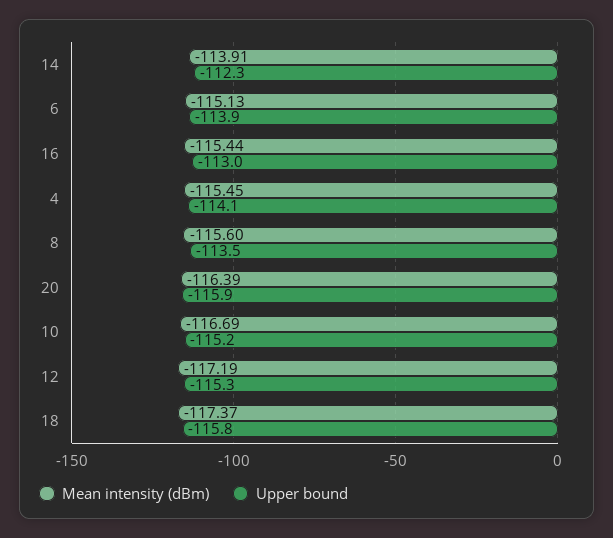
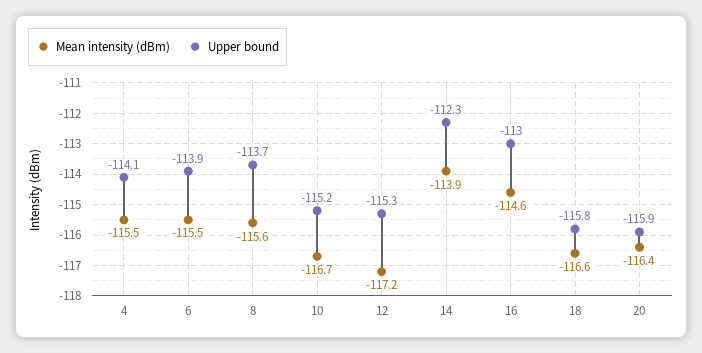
  {
    "Mean intensity (dBm)": {
      "14": -113.91,
-     "6": -115.13,
+     "6": -115.5,
-     "16": -115.44,
+     "16": -114.6,
      "4": -115.45,
      "8": -115.6,
      "20": -116.39,
      "10": -116.69,
      "12": -117.19,
-     "18": -117.37
+     "18": -116.6
    },
    "Upper bound": {
      "14": -112.3,
      "6": -113.9,
      "16": -113,
      "4": -114.1,
-     "8": -113.5,
+     "8": -113.7,
      "20": -115.9,
      "10": -115.2,
      "12": -115.3,
      "18": -115.8
    }
  }

